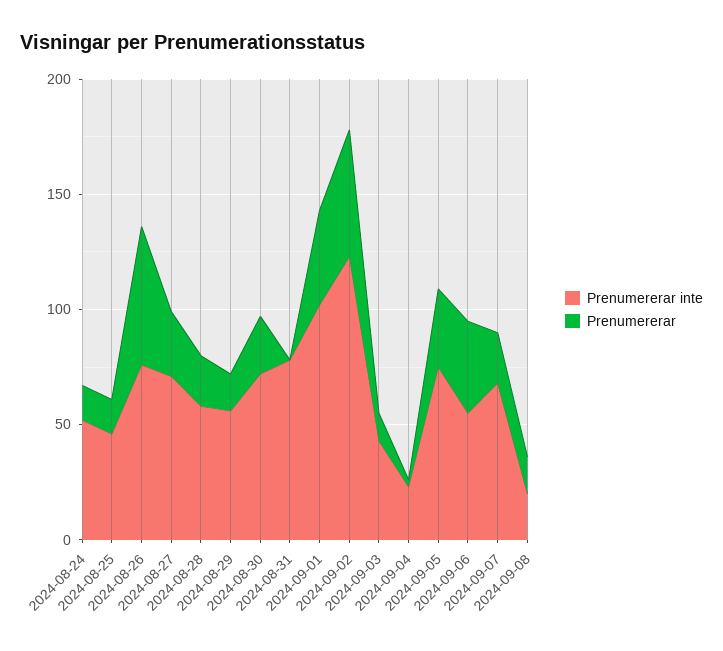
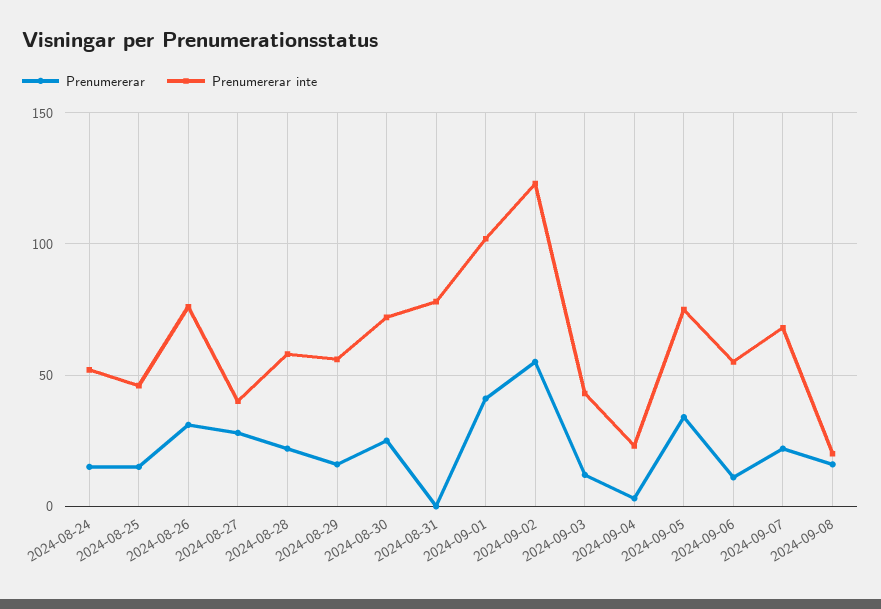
  {
    "Prenumererar inte": {
      "2024-08-24": 50,
      "2024-08-25": 45,
      "2024-08-26": 75,
-     "2024-08-27": 70,
+     "2024-08-27": 40,
      "2024-08-28": 60,
      "2024-08-29": 55,
      "2024-08-30": 70,
      "2024-08-31": 80,
      "2024-09-01": 100,
      "2024-09-02": 125,
      "2024-09-03": 45,
      "2024-09-04": 25,
      "2024-09-05": 75,
      "2024-09-06": 55,
      "2024-09-07": 70,
      "2024-09-08": 20
    },
    "Prenumererar": {
      "2024-08-24": 15,
      "2024-08-25": 15,
-     "2024-08-26": 60,
+     "2024-08-26": 30,
      "2024-08-27": 30,
      "2024-08-28": 20,
      "2024-08-29": 15,
      "2024-08-30": 25,
      "2024-08-31": 0,
      "2024-09-01": 40,
      "2024-09-02": 55,
      "2024-09-03": 10,
      "2024-09-04": 5,
      "2024-09-05": 35,
-     "2024-09-06": 40,
+     "2024-09-06": 10,
      "2024-09-07": 20,
      "2024-09-08": 15
    }
  }

